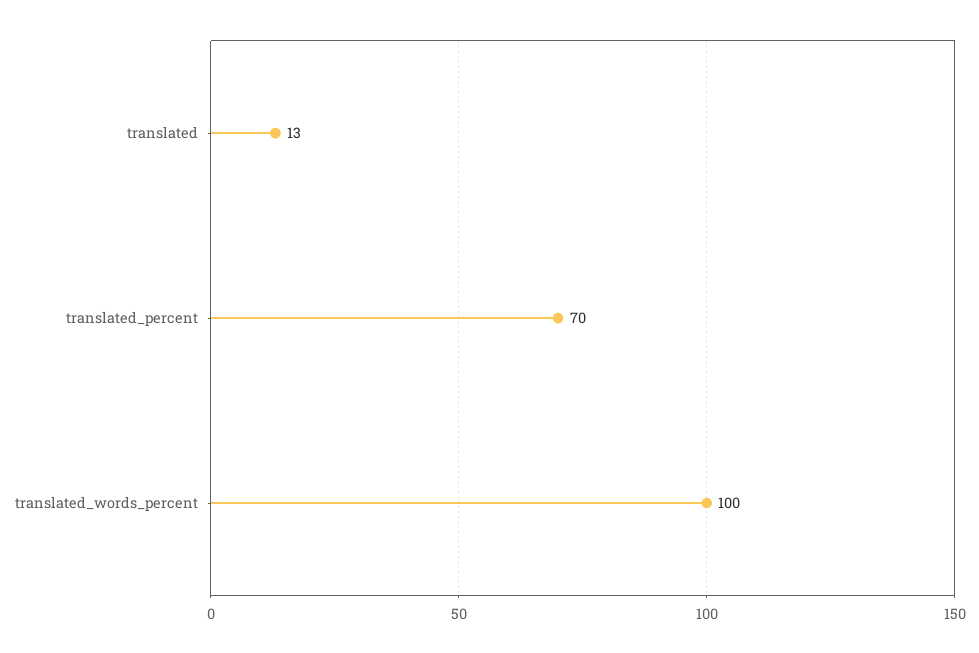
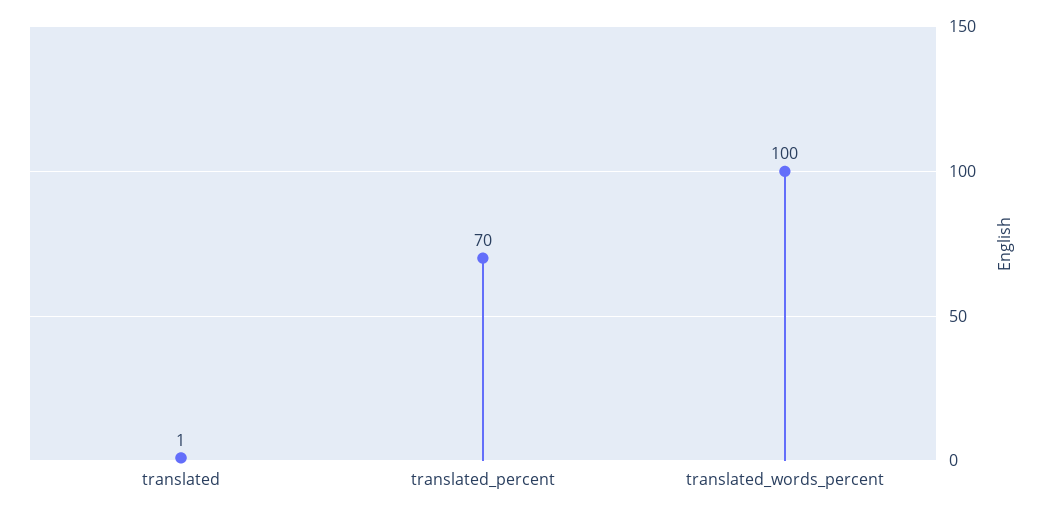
  {
-   "translated": 13,
+   "translated": 1,
    "translated_percent": 70,
    "translated_words_percent": 100
  }

